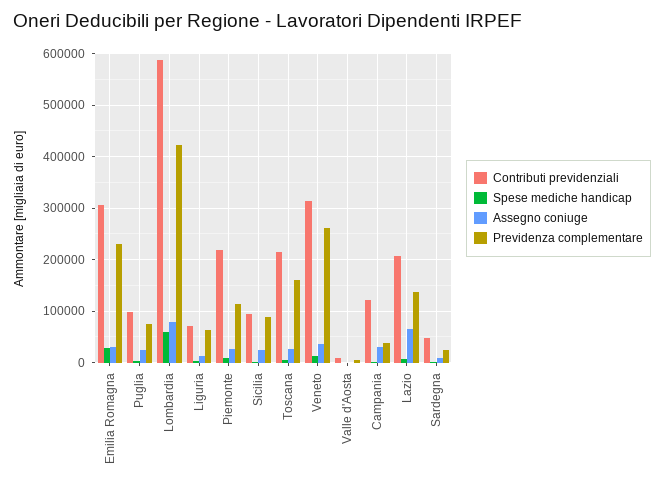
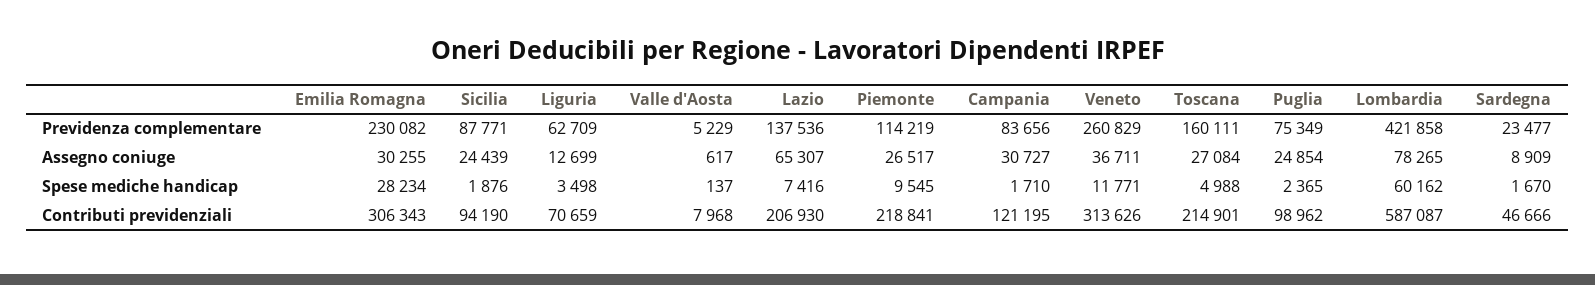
  {
    "Contributi previdenziali": {
      "Emilia Romagna": 306343,
      "Puglia": 98962,
      "Lombardia": 587087,
      "Liguria": 70659,
      "Piemonte": 218841,
      "Sicilia": 94190,
      "Toscana": 214901,
      "Veneto": 313626,
      "Valle d'Aosta": 7968,
      "Campania": 121195,
      "Lazio": 206930,
      "Sardegna": 46666
    },
    "Spese mediche handicap": {
      "Emilia Romagna": 28234,
      "Puglia": 2365,
      "Lombardia": 60162,
      "Liguria": 3498,
      "Piemonte": 9545,
      "Sicilia": 1876,
      "Toscana": 4988,
      "Veneto": 11771,
      "Valle d'Aosta": 137,
      "Campania": 1710,
      "Lazio": 7416,
      "Sardegna": 1670
    },
    "Assegno coniuge": {
      "Emilia Romagna": 30255,
      "Puglia": 24854,
      "Lombardia": 78265,
      "Liguria": 12699,
      "Piemonte": 26517,
      "Sicilia": 24439,
      "Toscana": 27084,
      "Veneto": 36711,
      "Valle d'Aosta": 617,
      "Campania": 30727,
      "Lazio": 65307,
      "Sardegna": 8909
    },
    "Previdenza complementare": {
      "Emilia Romagna": 230082,
      "Puglia": 75349,
      "Lombardia": 421858,
      "Liguria": 62709,
      "Piemonte": 114219,
      "Sicilia": 87771,
      "Toscana": 160111,
      "Veneto": 260829,
      "Valle d'Aosta": 5229,
-     "Campania": 40000,
+     "Campania": 83656,
      "Lazio": 137536,
      "Sardegna": 23477
    }
  }

